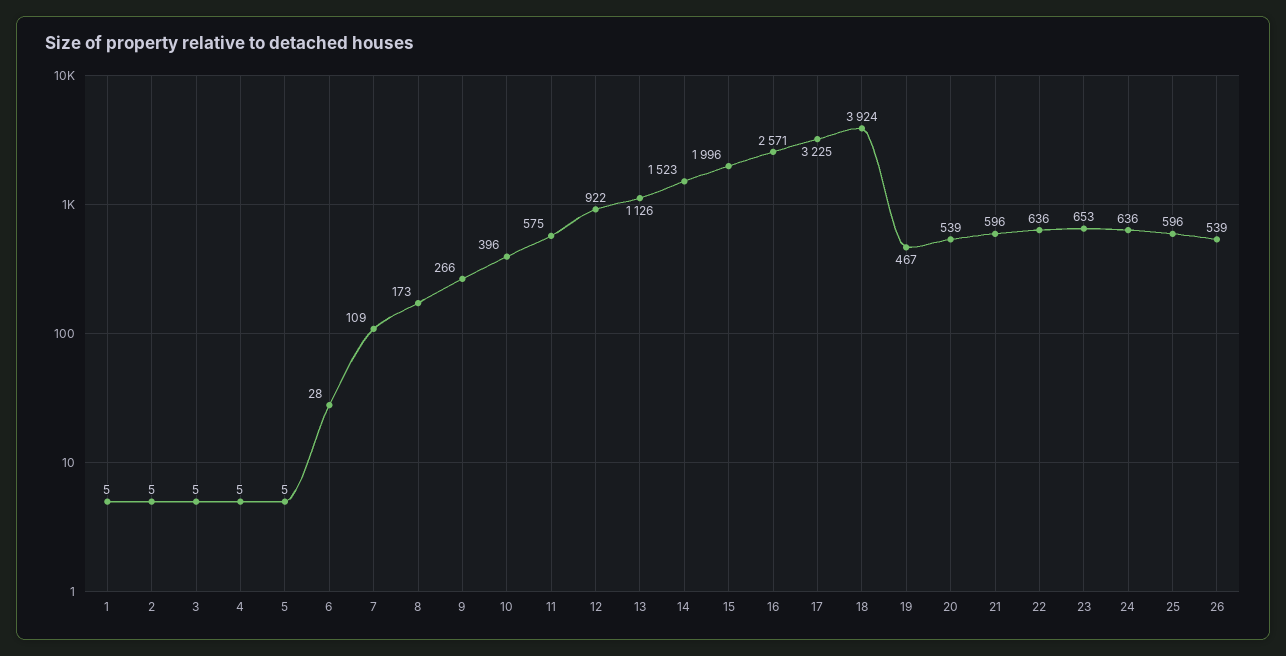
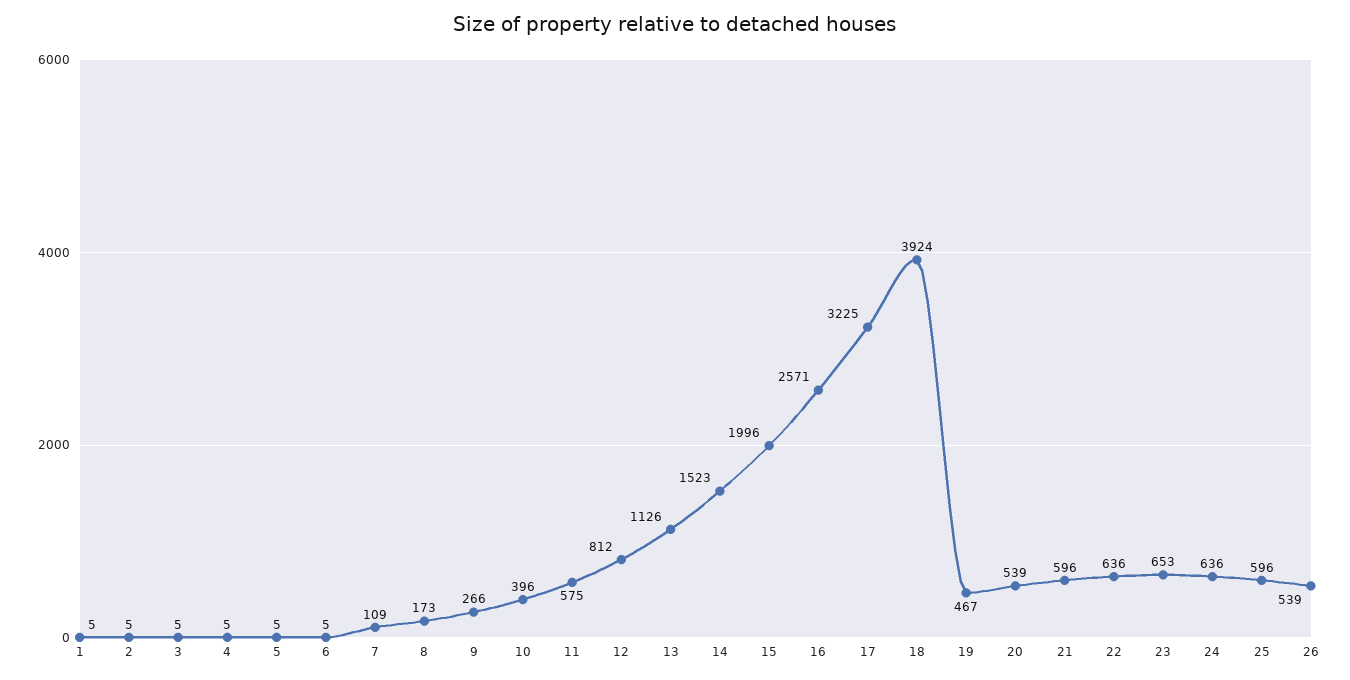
  {
    "1": 5,
    "2": 5,
    "3": 5,
    "4": 5,
    "5": 5,
-   "6": 28,
+   "6": 5,
    "7": 109,
    "8": 173,
    "9": 266,
    "10": 396,
    "11": 575,
-   "12": 922,
+   "12": 812,
    "13": 1126,
    "14": 1523,
    "15": 1996,
    "16": 2571,
    "17": 3225,
    "18": 3924,
    "19": 467,
    "20": 539,
    "21": 596,
    "22": 636,
    "23": 653,
    "24": 636,
    "25": 596,
    "26": 539
  }

